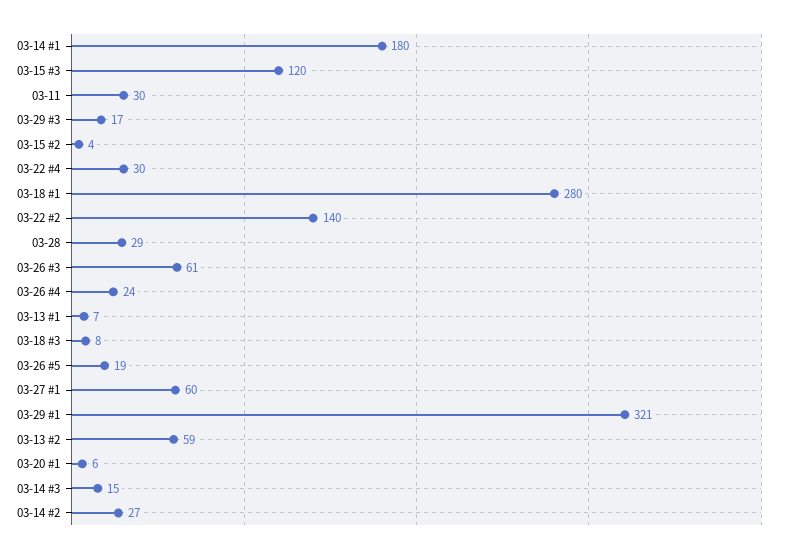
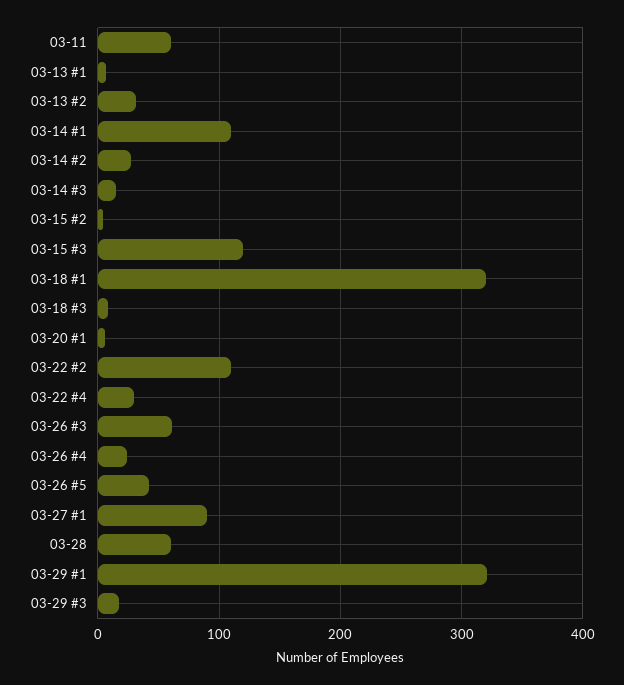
  {
-   "03-14 #1": 180,
+   "03-14 #1": 110,
    "03-15 #3": 120,
-   "03-11": 30,
+   "03-11": 60,
    "03-29 #3": 17,
    "03-15 #2": 4,
    "03-22 #4": 30,
-   "03-18 #1": 280,
+   "03-18 #1": 320,
-   "03-22 #2": 140,
+   "03-22 #2": 110,
-   "03-28": 29,
+   "03-28": 60,
    "03-26 #3": 61,
    "03-26 #4": 24,
    "03-13 #1": 7,
    "03-18 #3": 8,
-   "03-26 #5": 19,
+   "03-26 #5": 40,
-   "03-27 #1": 60,
+   "03-27 #1": 90,
    "03-29 #1": 321,
-   "03-13 #2": 59,
+   "03-13 #2": 30,
    "03-20 #1": 6,
    "03-14 #3": 15,
    "03-14 #2": 27
  }

